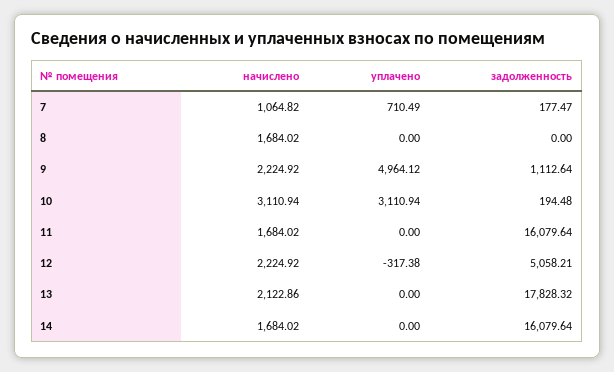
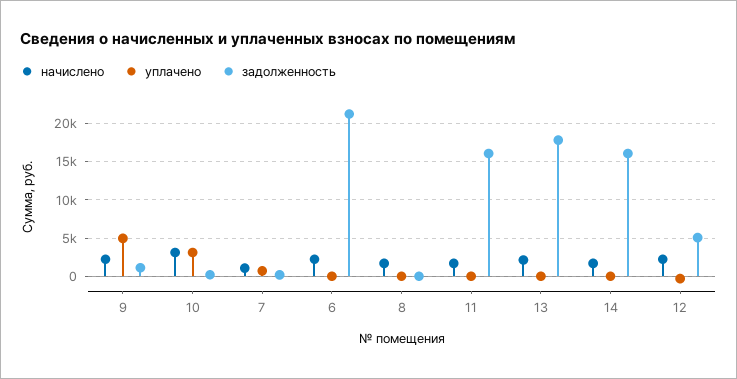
  {
    "начислено": {
      "7": 1064.82,
      "8": 1684.02,
      "9": 2224.92,
      "10": 3110.94,
      "11": 1684.02,
      "12": 2224.92,
      "13": 2122.86,
-     "14": 1684.02
+     "14": 1684.02,
+     "6": 2000
    },
    "уплачено": {
      "7": 710.49,
      "8": 0,
      "9": 4964.12,
      "10": 3110.94,
      "11": 0,
      "12": -317.38,
      "13": 0,
-     "14": 0
+     "14": 0,
+     "6": 0
    },
    "задолженность": {
      "7": 177.47,
      "8": 0,
      "9": 1112.64,
      "10": 194.48,
      "11": 16079.64,
      "12": 5058.21,
      "13": 17828.32,
-     "14": 16079.64
+     "14": 16079.64,
+     "6": 21000
    }
  }

